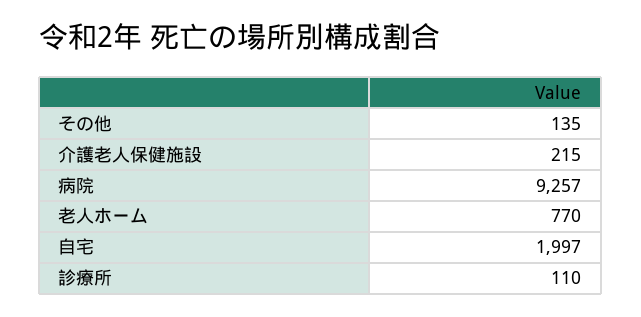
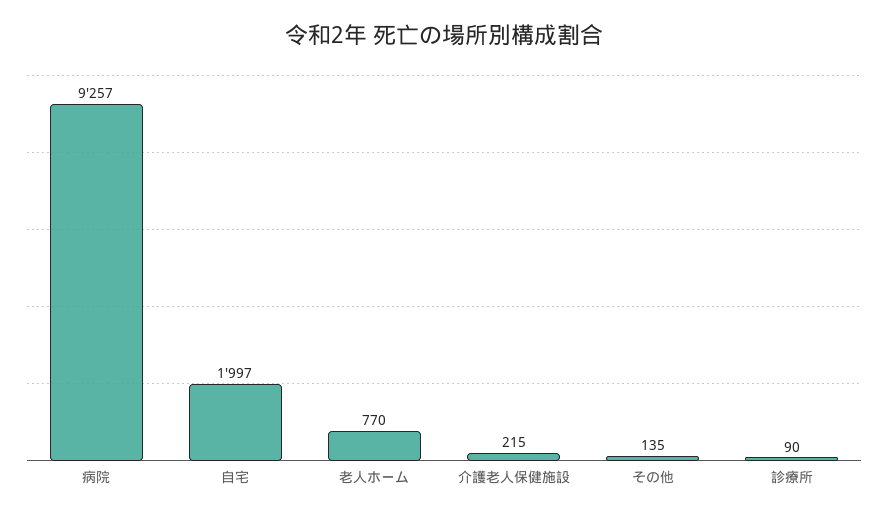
  {
    "その他": 135,
    "介護老人保健施設": 215,
    "病院": 9257,
    "老人ホーム": 770,
    "自宅": 1997,
-   "診療所": 110
+   "診療所": 90
  }

